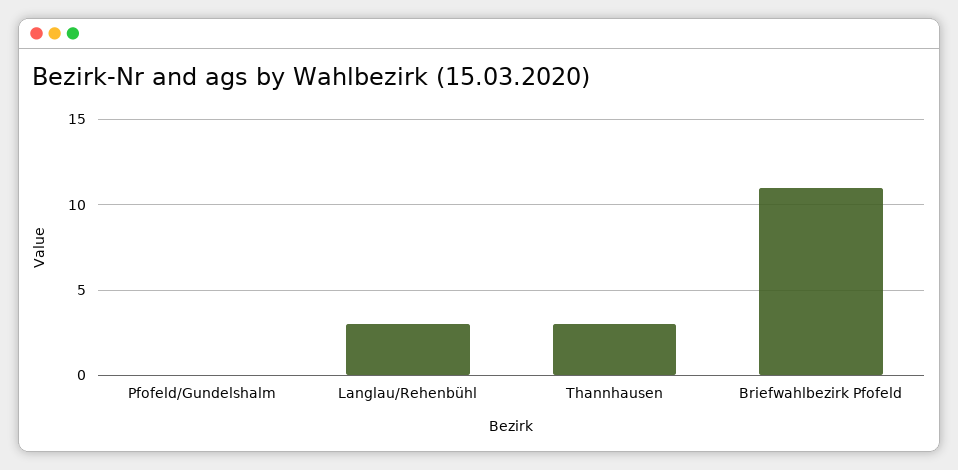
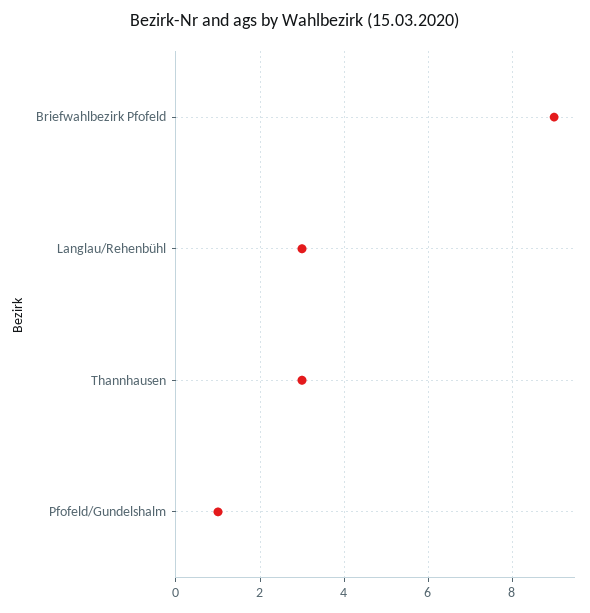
  {
-   "Pfofeld/Gundelshalm": 0,
+   "Pfofeld/Gundelshalm": 1,
    "Langlau/Rehenbühl": 3,
    "Thannhausen": 3,
-   "Briefwahlbezirk Pfofeld": 11
+   "Briefwahlbezirk Pfofeld": 9
  }

